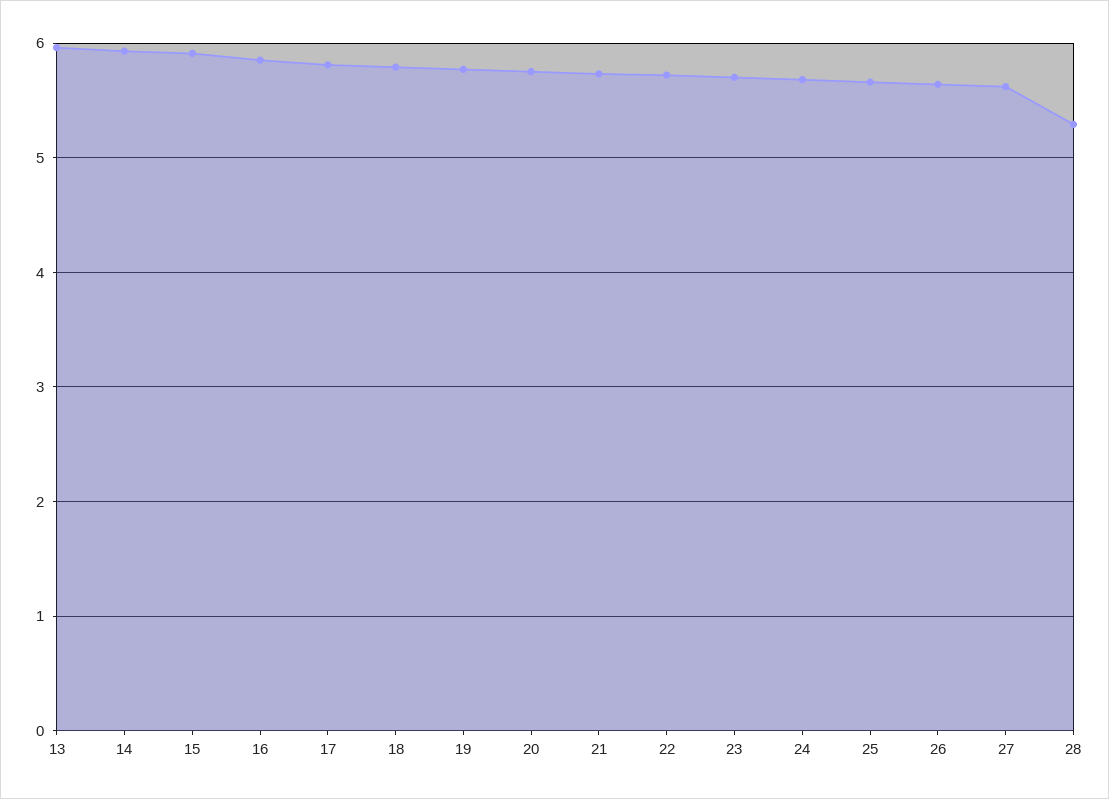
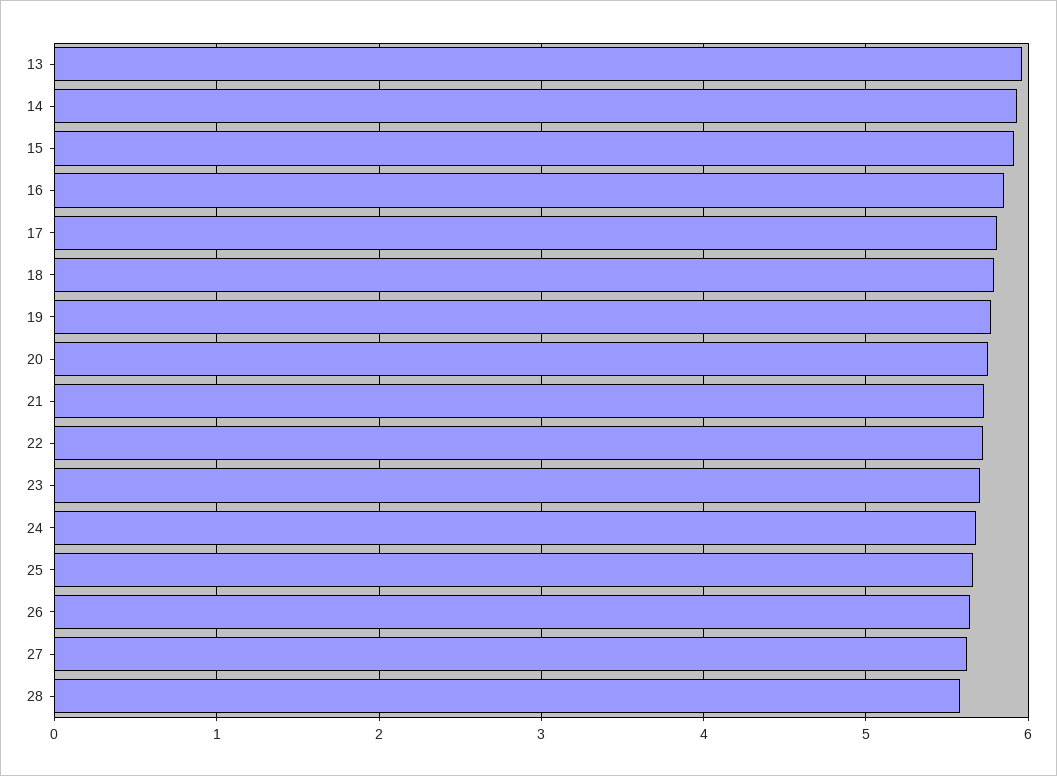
  {
    "13": 6,
    "14": 5.9,
    "15": 5.9,
    "16": 5.9,
    "17": 5.8,
    "18": 5.8,
    "19": 5.8,
    "20": 5.8,
    "21": 5.7,
    "22": 5.7,
    "23": 5.7,
    "24": 5.7,
    "25": 5.7,
    "26": 5.6,
    "27": 5.6,
-   "28": 5.3
+   "28": 5.6
  }

